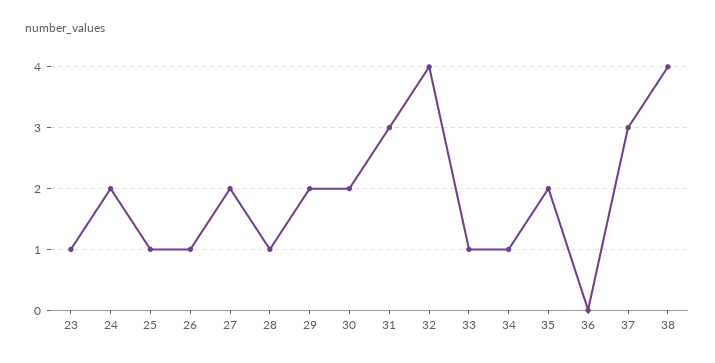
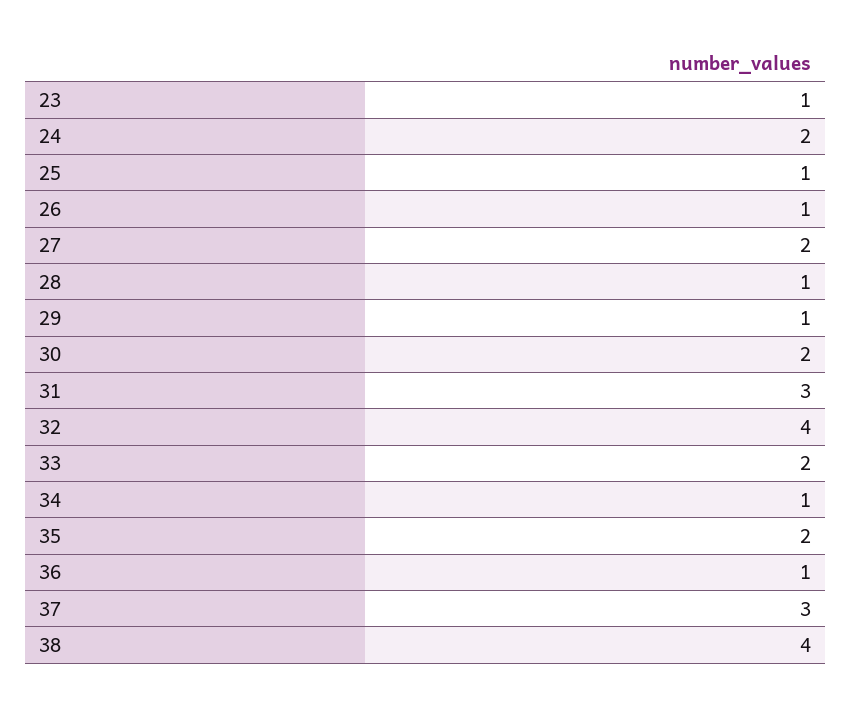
  {
    "23": 1,
    "24": 2,
    "25": 1,
    "26": 1,
    "27": 2,
    "28": 1,
-   "29": 2,
+   "29": 1,
    "30": 2,
    "31": 3,
    "32": 4,
-   "33": 1,
+   "33": 2,
    "34": 1,
    "35": 2,
-   "36": 0,
+   "36": 1,
    "37": 3,
    "38": 4
  }

